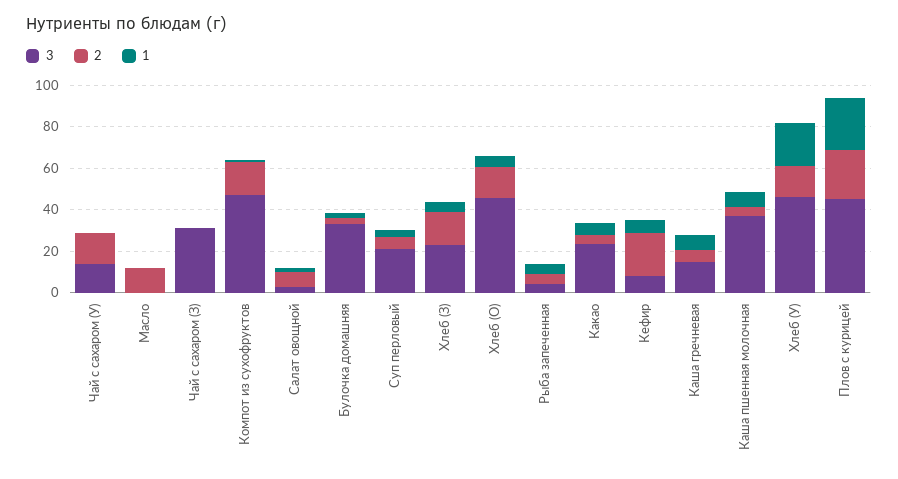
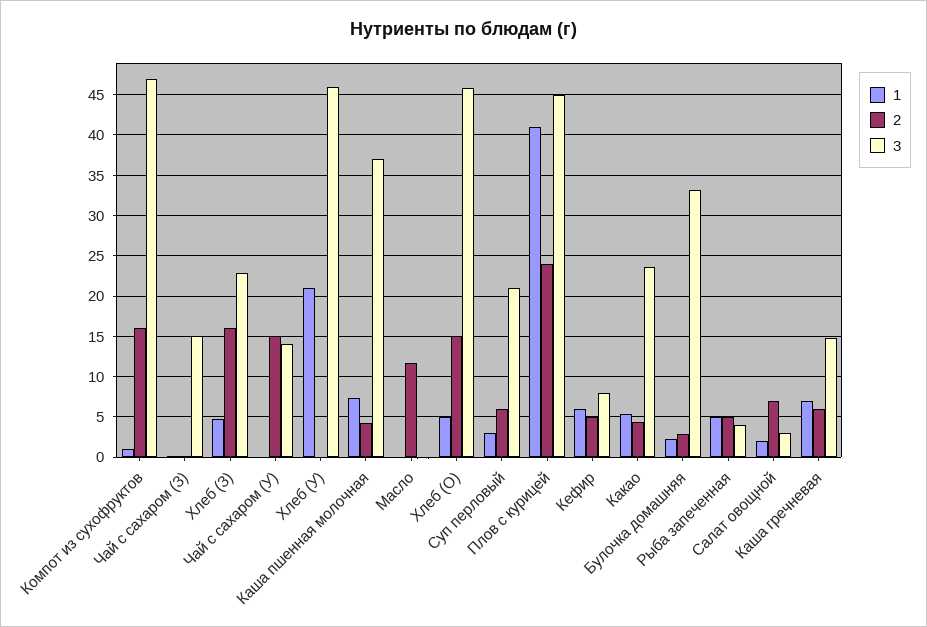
  {
    "3": {
      "Чай с сахаром (У)": 14,
      "Масло": 0,
-     "Чай с сахаром (З)": 30,
+     "Чай с сахаром (З)": 15,
      "Компот из сухофруктов": 47,
      "Салат овощной": 3,
      "Булочка домашняя": 33,
      "Суп перловый": 21,
      "Хлеб (З)": 23,
      "Хлеб (О)": 46,
      "Рыба запеченная": 4,
      "Какао": 24,
      "Кефир": 8,
      "Каша гречневая": 15,
      "Каша пшенная молочная": 37,
      "Хлеб (У)": 46,
      "Плов с курицей": 45
    },
    "2": {
      "Чай с сахаром (У)": 15,
      "Масло": 12,
      "Чай с сахаром (З)": 0,
      "Компот из сухофруктов": 16,
      "Салат овощной": 7,
      "Булочка домашняя": 3,
      "Суп перловый": 6,
      "Хлеб (З)": 16,
      "Хлеб (О)": 15,
      "Рыба запеченная": 5,
      "Какао": 4,
-     "Кефир": 20,
+     "Кефир": 5,
      "Каша гречневая": 6,
      "Каша пшенная молочная": 4,
-     "Хлеб (У)": 15,
+     "Хлеб (У)": 0,
      "Плов с курицей": 24
    },
    "1": {
      "Чай с сахаром (У)": 0,
      "Масло": 0,
      "Чай с сахаром (З)": 0,
      "Компот из сухофруктов": 1,
      "Салат овощной": 2,
      "Булочка домашняя": 2,
      "Суп перловый": 3,
      "Хлеб (З)": 5,
      "Хлеб (О)": 5,
      "Рыба запеченная": 5,
      "Какао": 5,
      "Кефир": 6,
      "Каша гречневая": 7,
      "Каша пшенная молочная": 7,
      "Хлеб (У)": 21,
-     "Плов с курицей": 25
+     "Плов с курицей": 41
    }
  }

